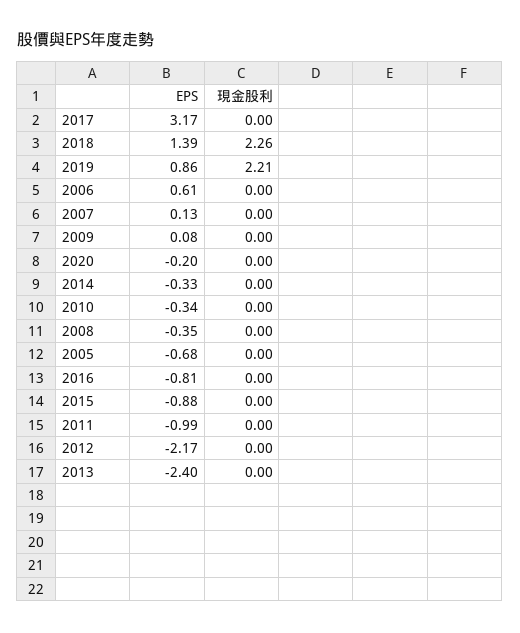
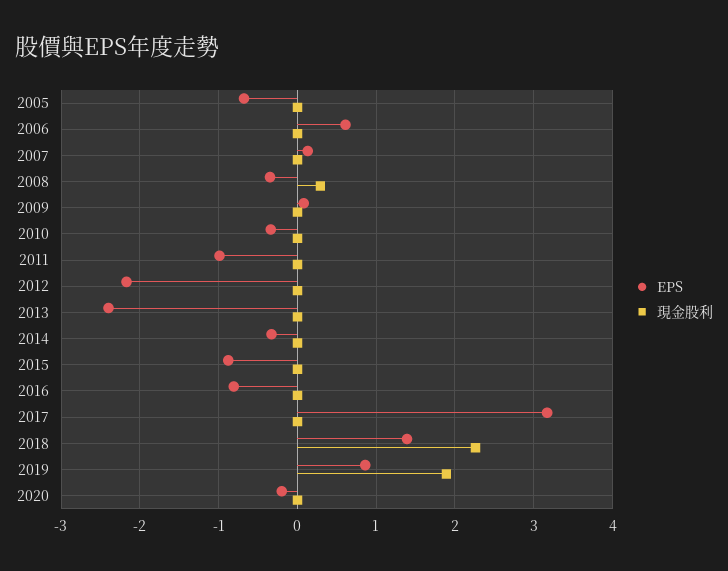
  {
    "EPS": {
      "2017": 3.17,
      "2018": 1.39,
      "2019": 0.86,
      "2006": 0.61,
      "2007": 0.13,
      "2009": 0.08,
      "2020": -0.2,
      "2014": -0.33,
      "2010": -0.34,
      "2008": -0.35,
      "2005": -0.68,
      "2016": -0.81,
      "2015": -0.88,
      "2011": -0.99,
      "2012": -2.17,
      "2013": -2.4
    },
    "現金股利": {
      "2017": 0,
      "2018": 2.26,
-     "2019": 2.21,
+     "2019": 1.9,
      "2006": 0,
      "2007": 0,
      "2009": 0,
      "2020": 0,
      "2014": 0,
      "2010": 0,
-     "2008": 0,
+     "2008": 0.3,
      "2005": 0,
      "2016": 0,
      "2015": 0,
      "2011": 0,
      "2012": 0,
      "2013": 0
    }
  }

